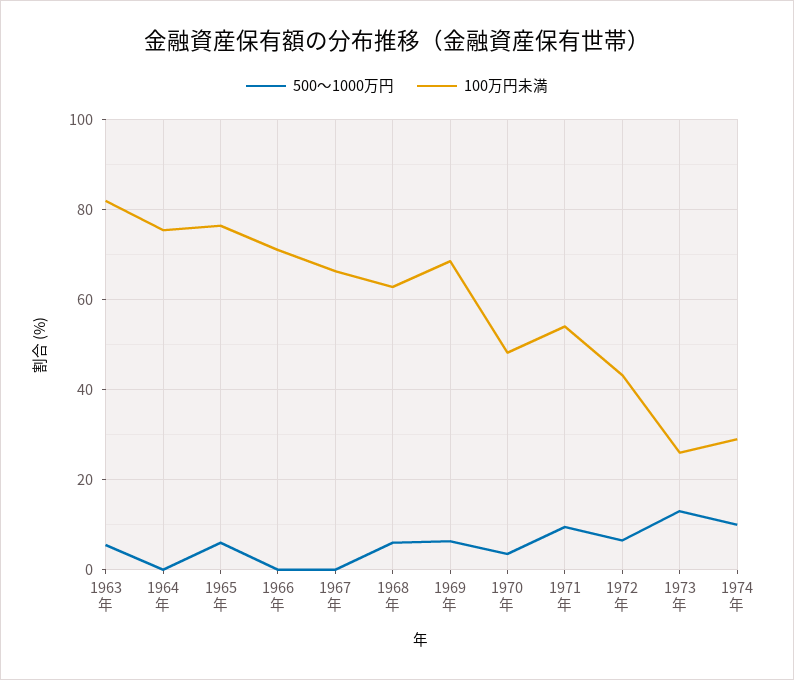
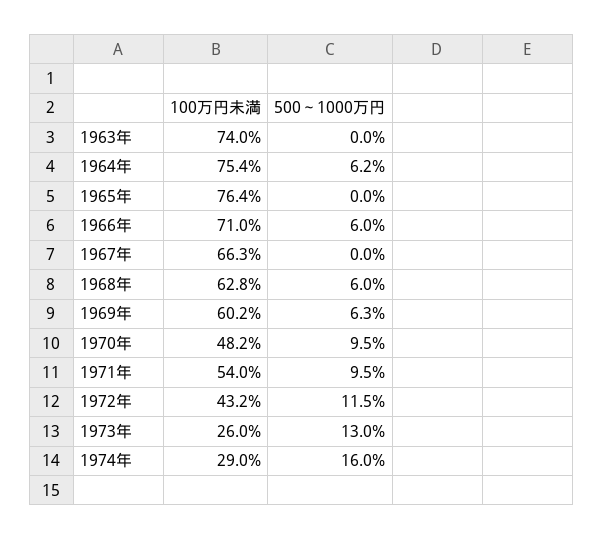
  {
    "500～1000万円": {
-     "1963年": 6,
+     "1963年": 0,
-     "1964年": 0,
+     "1964年": 6.2,
-     "1965年": 6,
+     "1965年": 0,
-     "1966年": 0,
+     "1966年": 6,
      "1967年": 0,
      "1968年": 6,
      "1969年": 6.3,
-     "1970年": 4,
+     "1970年": 9.5,
      "1971年": 9.5,
-     "1972年": 6,
+     "1972年": 11.5,
      "1973年": 13,
-     "1974年": 10
+     "1974年": 16
    },
    "100万円未満": {
-     "1963年": 82,
+     "1963年": 74,
      "1964年": 75.4,
      "1965年": 76.4,
      "1966年": 71,
      "1967年": 66.3,
      "1968年": 62.8,
-     "1969年": 68,
+     "1969年": 60.2,
      "1970年": 48.2,
      "1971年": 54,
      "1972年": 43.2,
      "1973年": 26,
      "1974年": 29
    }
  }

